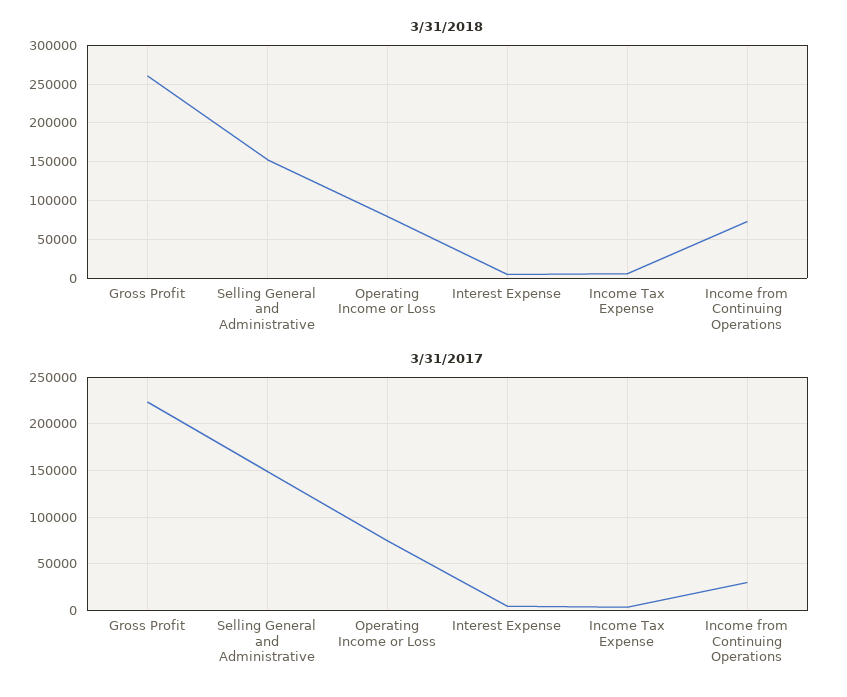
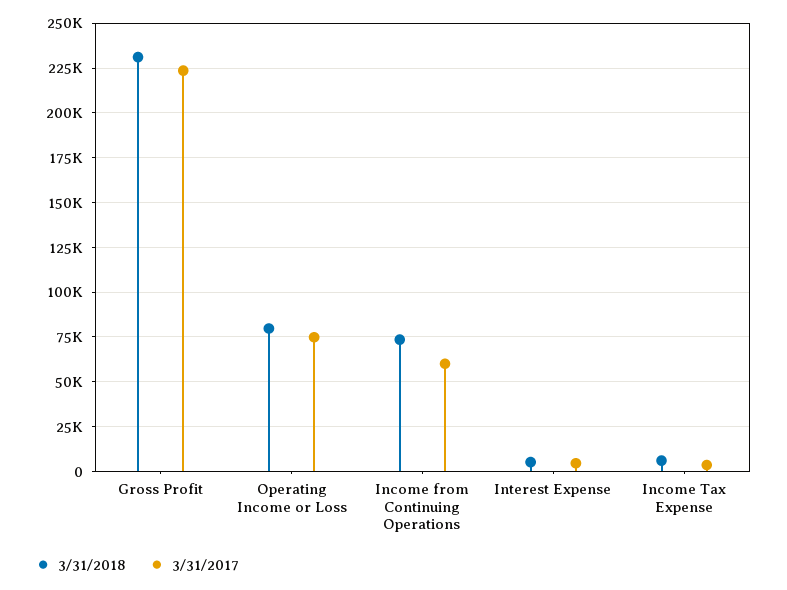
  {
    "3/31/2018": {
-     "Gross Profit": 260000,
+     "Gross Profit": 230000,
-     "Selling General and Administrative": 150000,
      "Operating Income or Loss": 80000,
      "Interest Expense": 5000,
      "Income Tax Expense": 5000,
      "Income from Continuing Operations": 75000
    },
    "3/31/2017": {
      "Gross Profit": 225000,
-     "Selling General and Administrative": 150000,
      "Operating Income or Loss": 75000,
      "Interest Expense": 5000,
      "Income Tax Expense": 5000,
-     "Income from Continuing Operations": 30000
+     "Income from Continuing Operations": 60000
    }
  }

